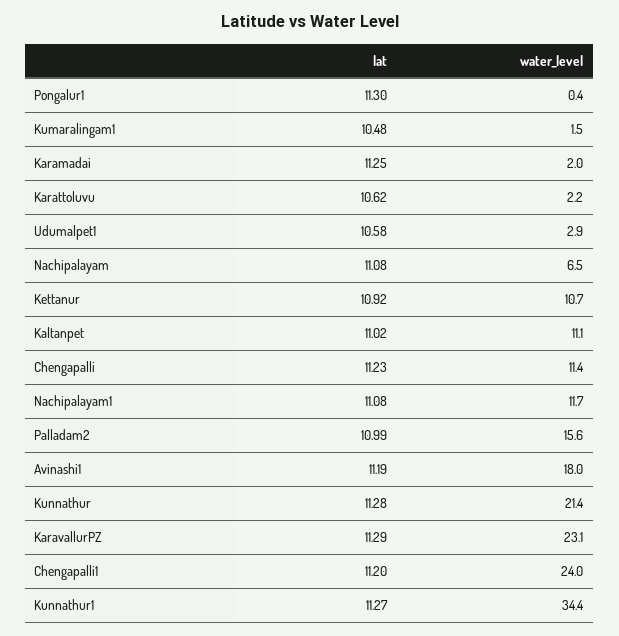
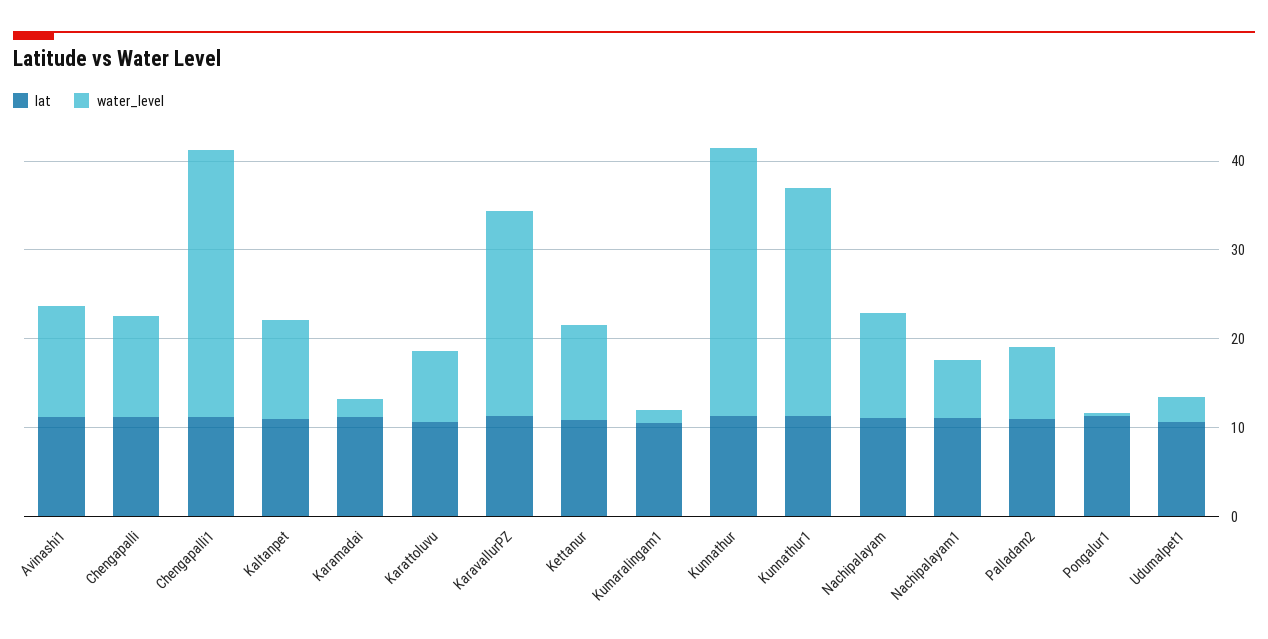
  {
    "lat": {
      "Pongalur1": 11.3,
      "Kumaralingam1": 10.48,
      "Karamadai": 11.25,
      "Karattoluvu": 10.62,
      "Udumalpet1": 10.58,
      "Nachipalayam": 11.08,
      "Kettanur": 10.92,
      "Kaltanpet": 11.02,
      "Chengapalli": 11.23,
      "Nachipalayam1": 11.08,
      "Palladam2": 10.99,
      "Avinashi1": 11.19,
      "Kunnathur": 11.28,
      "KaravallurPZ": 11.29,
      "Chengapalli1": 11.2,
      "Kunnathur1": 11.27
    },
    "water_level": {
      "Pongalur1": 0.4,
      "Kumaralingam1": 1.5,
      "Karamadai": 2,
-     "Karattoluvu": 2.2,
+     "Karattoluvu": 8,
      "Udumalpet1": 2.9,
-     "Nachipalayam": 6.5,
+     "Nachipalayam": 12,
      "Kettanur": 10.7,
      "Kaltanpet": 11.1,
      "Chengapalli": 11.4,
-     "Nachipalayam1": 11.7,
+     "Nachipalayam1": 6,
-     "Palladam2": 15.6,
+     "Palladam2": 8,
-     "Avinashi1": 18,
+     "Avinashi1": 12,
-     "Kunnathur": 21.4,
+     "Kunnathur": 30,
      "KaravallurPZ": 23.1,
-     "Chengapalli1": 24,
+     "Chengapalli1": 30,
-     "Kunnathur1": 34.4
+     "Kunnathur1": 26
    }
  }

